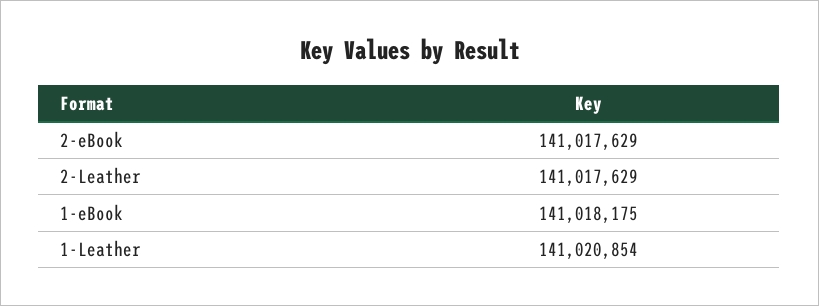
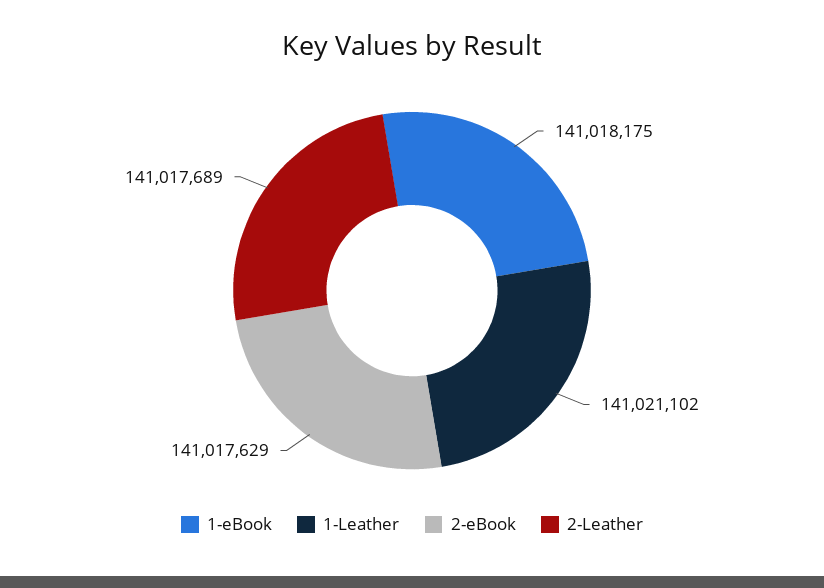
  {
    "2-eBook": 141017629,
-   "2-Leather": 141017629,
+   "2-Leather": 141017689,
    "1-eBook": 141018175,
-   "1-Leather": 141020854
+   "1-Leather": 141021102
  }

